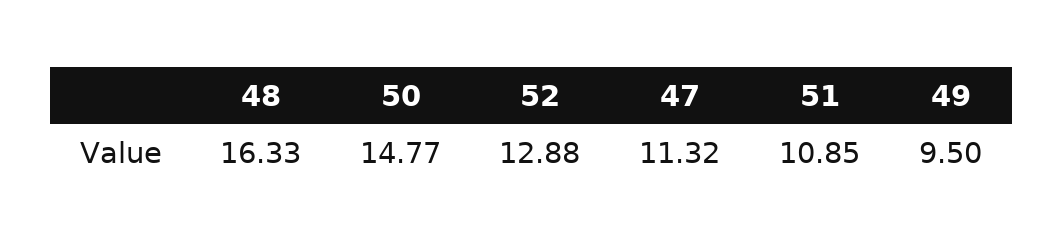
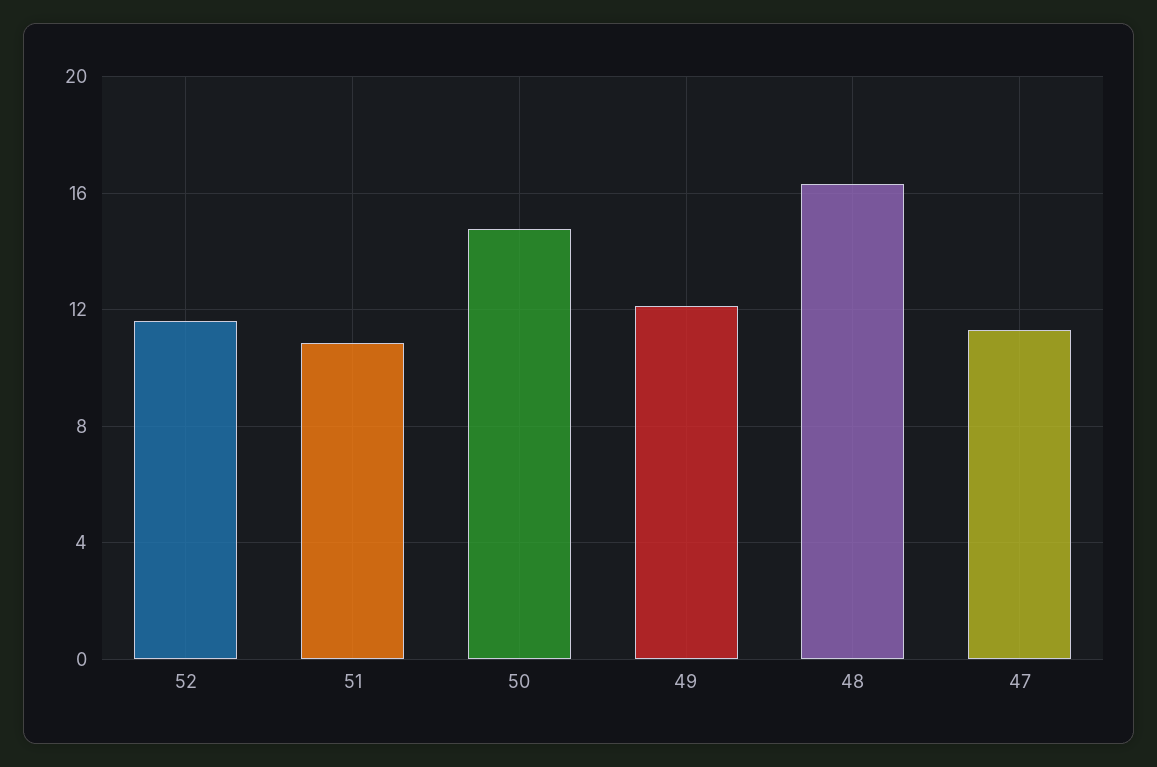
  {
    "48": 16.33,
    "50": 14.77,
-   "52": 12.88,
+   "52": 11.5,
    "47": 11.32,
    "51": 10.85,
-   "49": 9.5
+   "49": 12
  }

